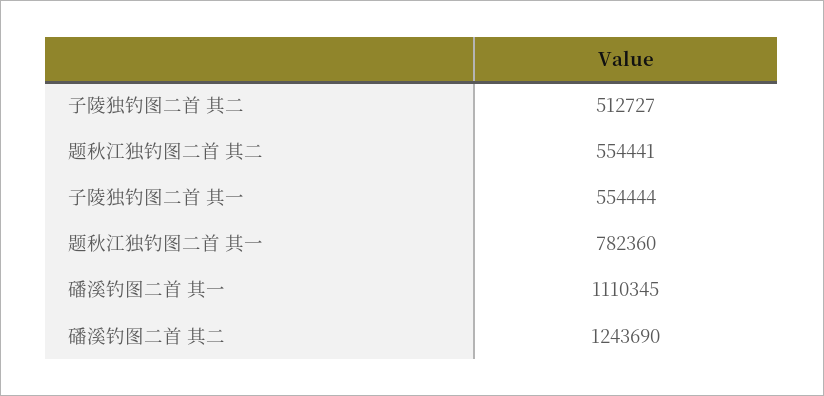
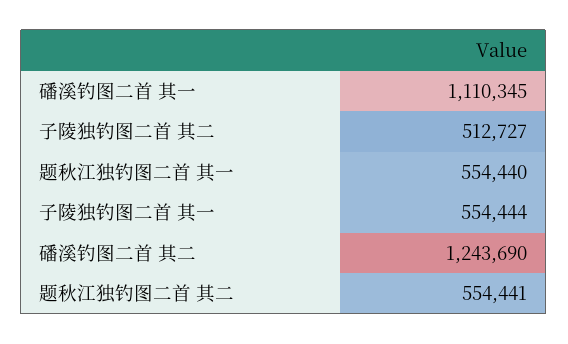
  {
    "子陵独钓图二首 其二": 512727,
    "题秋江独钓图二首 其二": 554441,
    "子陵独钓图二首 其一": 554444,
-   "题秋江独钓图二首 其一": 782360,
+   "题秋江独钓图二首 其一": 554440,
    "磻溪钓图二首 其一": 1110345,
    "磻溪钓图二首 其二": 1243690
  }

